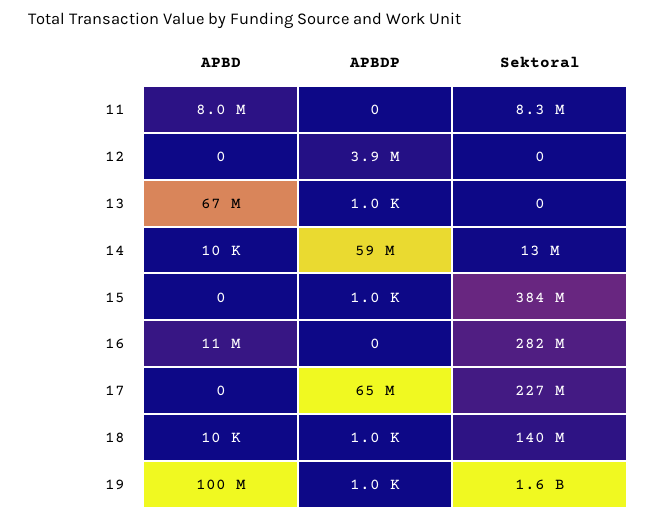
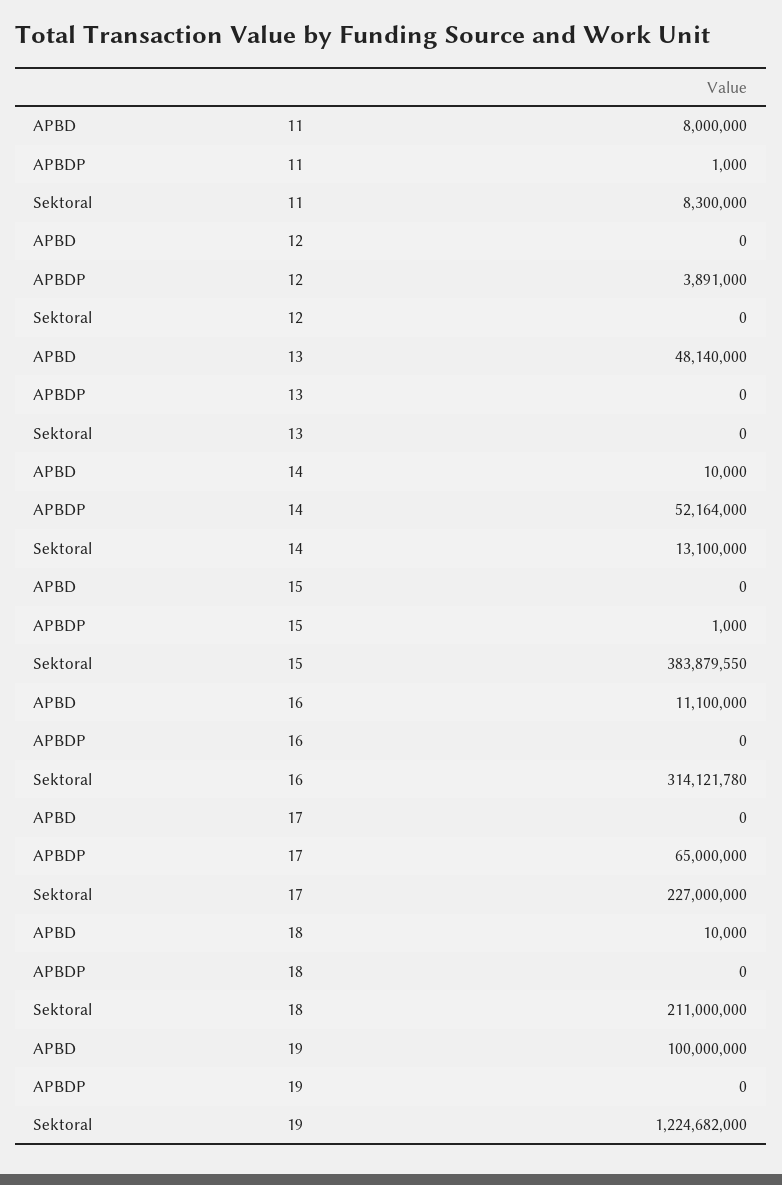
  {
    "APBD": {
      "11": 8000000,
      "12": 0,
-     "13": 67000000,
+     "13": 48140000,
      "14": 10000,
      "15": 0,
      "16": 11100000,
      "17": 0,
      "18": 10000,
      "19": 100000000
    },
    "APBDP": {
-     "11": 0,
+     "11": 1000,
      "12": 3891000,
-     "13": 1000,
+     "13": 0,
-     "14": 59000000,
+     "14": 52164000,
      "15": 1000,
      "16": 0,
      "17": 65000000,
-     "18": 1000,
+     "18": 0,
-     "19": 1000
+     "19": 0
    },
    "Sektoral": {
      "11": 8300000,
      "12": 0,
      "13": 0,
      "14": 13100000,
      "15": 383879550,
-     "16": 282000000,
+     "16": 314121780,
      "17": 227000000,
-     "18": 140000000,
+     "18": 211000000,
-     "19": 1600000000
+     "19": 1224682000
    }
  }

